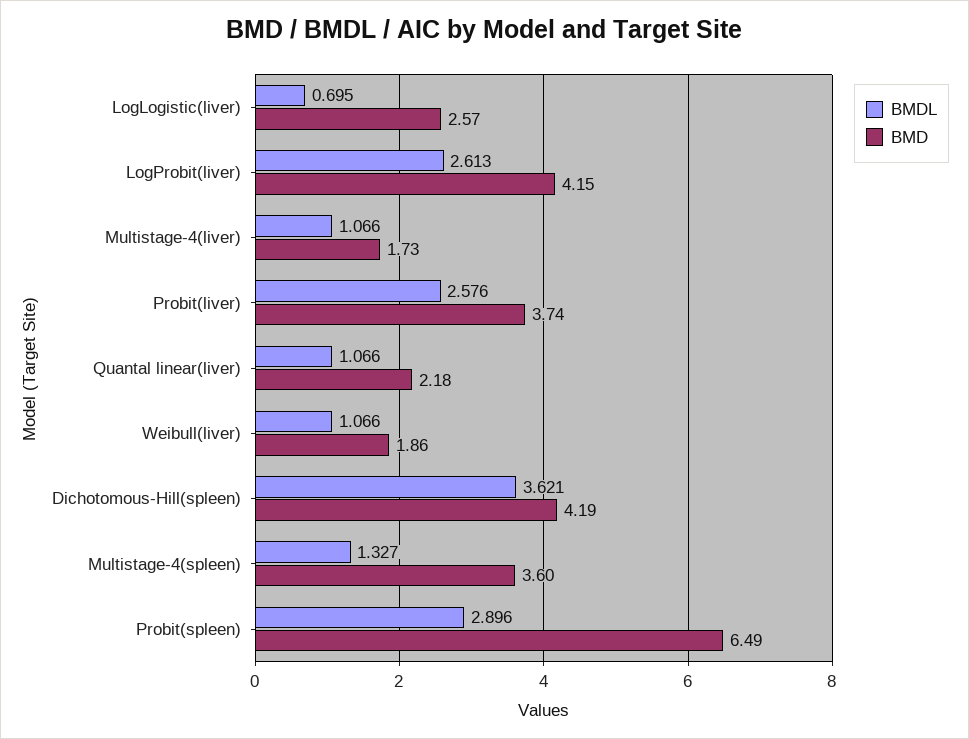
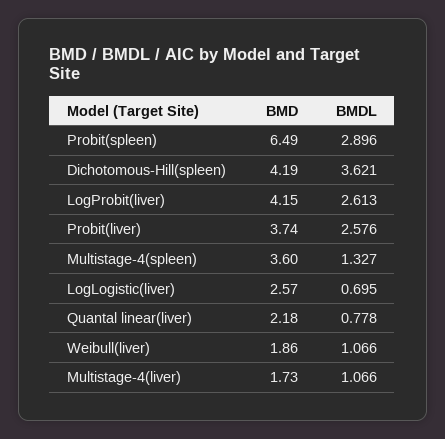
  {
    "BMDL": {
      "LogLogistic(liver)": 0.695,
      "LogProbit(liver)": 2.613,
      "Multistage-4(liver)": 1.066,
      "Probit(liver)": 2.576,
-     "Quantal linear(liver)": 1.066,
+     "Quantal linear(liver)": 0.778,
      "Weibull(liver)": 1.066,
      "Dichotomous-Hill(spleen)": 3.621,
      "Multistage-4(spleen)": 1.327,
      "Probit(spleen)": 2.896
    },
    "BMD": {
      "LogLogistic(liver)": 2.57,
      "LogProbit(liver)": 4.15,
      "Multistage-4(liver)": 1.73,
      "Probit(liver)": 3.74,
      "Quantal linear(liver)": 2.18,
      "Weibull(liver)": 1.86,
      "Dichotomous-Hill(spleen)": 4.19,
      "Multistage-4(spleen)": 3.6,
      "Probit(spleen)": 6.49
    }
  }

